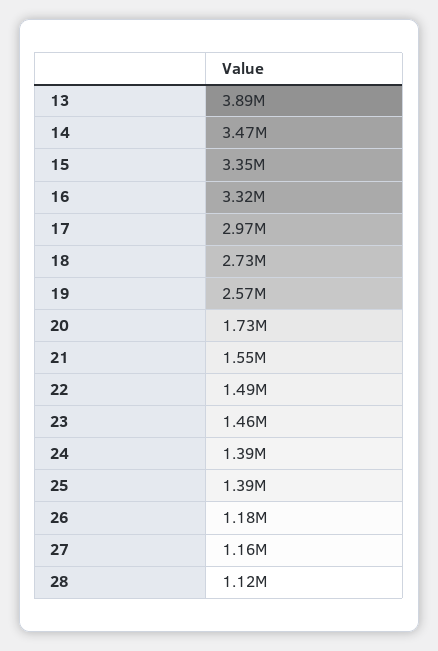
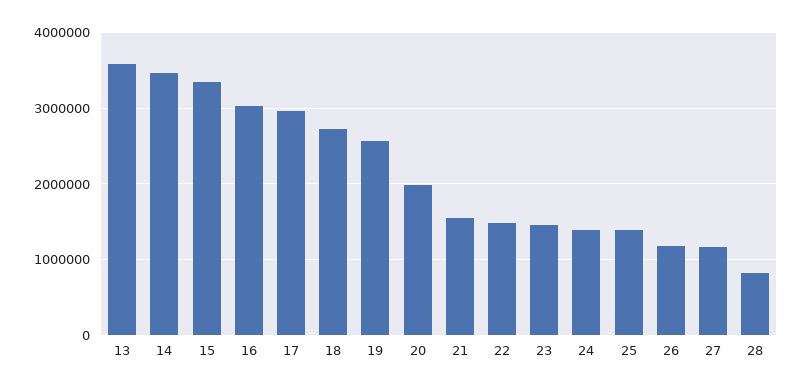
  {
-   "13": 3890000,
+   "13": 3600000,
    "14": 3470000,
    "15": 3350000,
-   "16": 3320000,
+   "16": 3000000,
    "17": 2970000,
    "18": 2730000,
    "19": 2570000,
-   "20": 1730000,
+   "20": 2000000,
    "21": 1550000,
    "22": 1490000,
    "23": 1460000,
    "24": 1390000,
    "25": 1390000,
    "26": 1180000,
    "27": 1160000,
-   "28": 1120000
+   "28": 800000
  }

